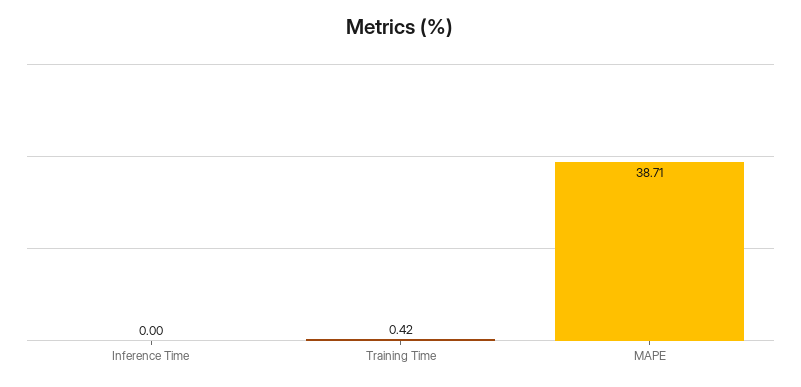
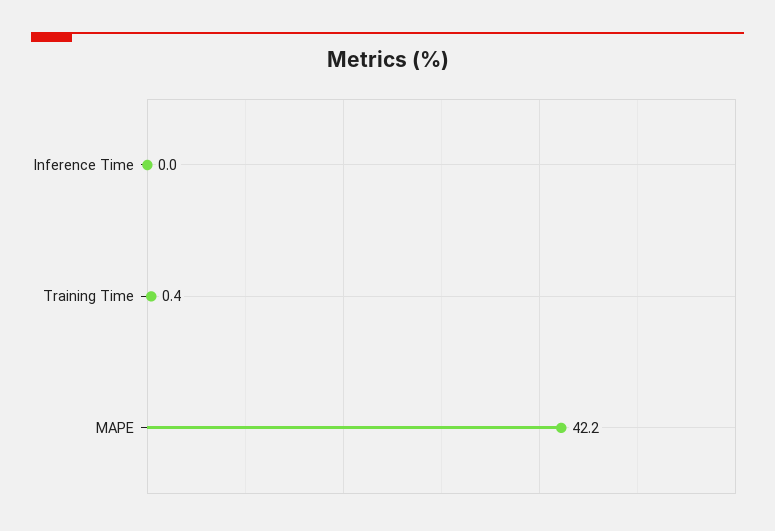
  {
    "Inference Time": 0,
    "Training Time": 0.42,
-   "MAPE": 38.71
+   "MAPE": 42.2
  }

